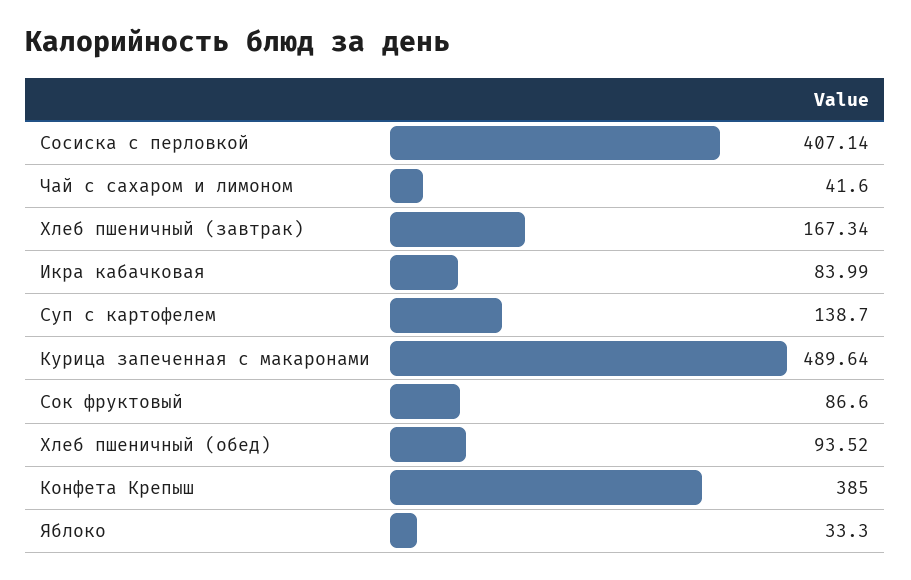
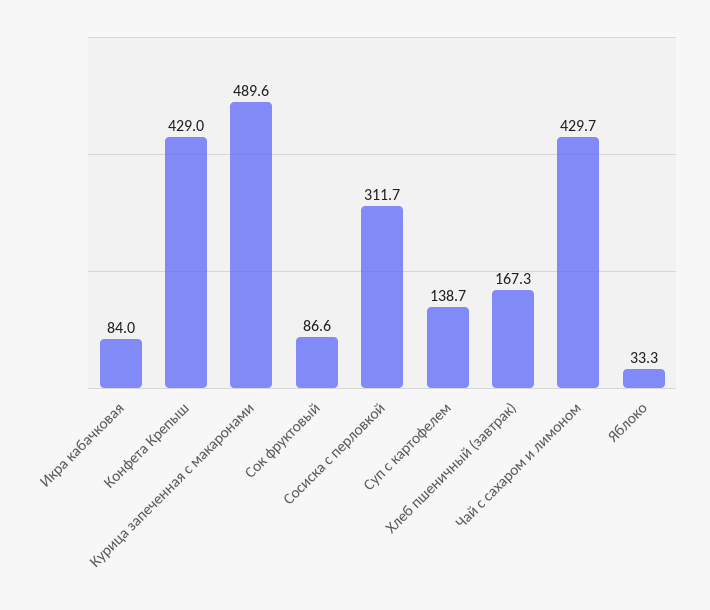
  {
-   "Сосиска с перловкой": 407.14,
+   "Сосиска с перловкой": 311.7,
-   "Чай с сахаром и лимоном": 41.6,
+   "Чай с сахаром и лимоном": 429.7,
    "Хлеб пшеничный (завтрак)": 167.34,
    "Икра кабачковая": 83.99,
    "Суп с картофелем": 138.7,
    "Курица запеченная с макаронами": 489.64,
    "Сок фруктовый": 86.6,
-   "Хлеб пшеничный (обед)": 93.52,
-   "Конфета Крепыш": 385,
+   "Конфета Крепыш": 429,
    "Яблоко": 33.3
  }

